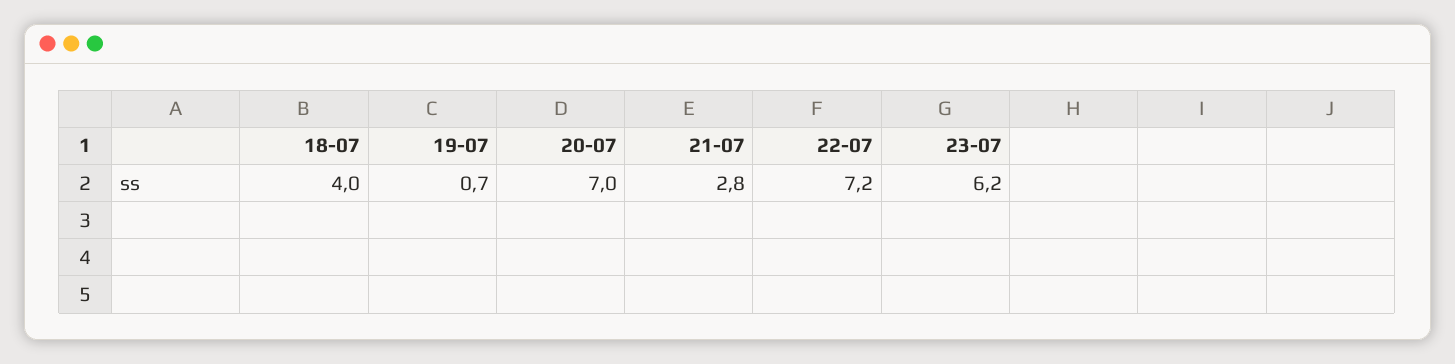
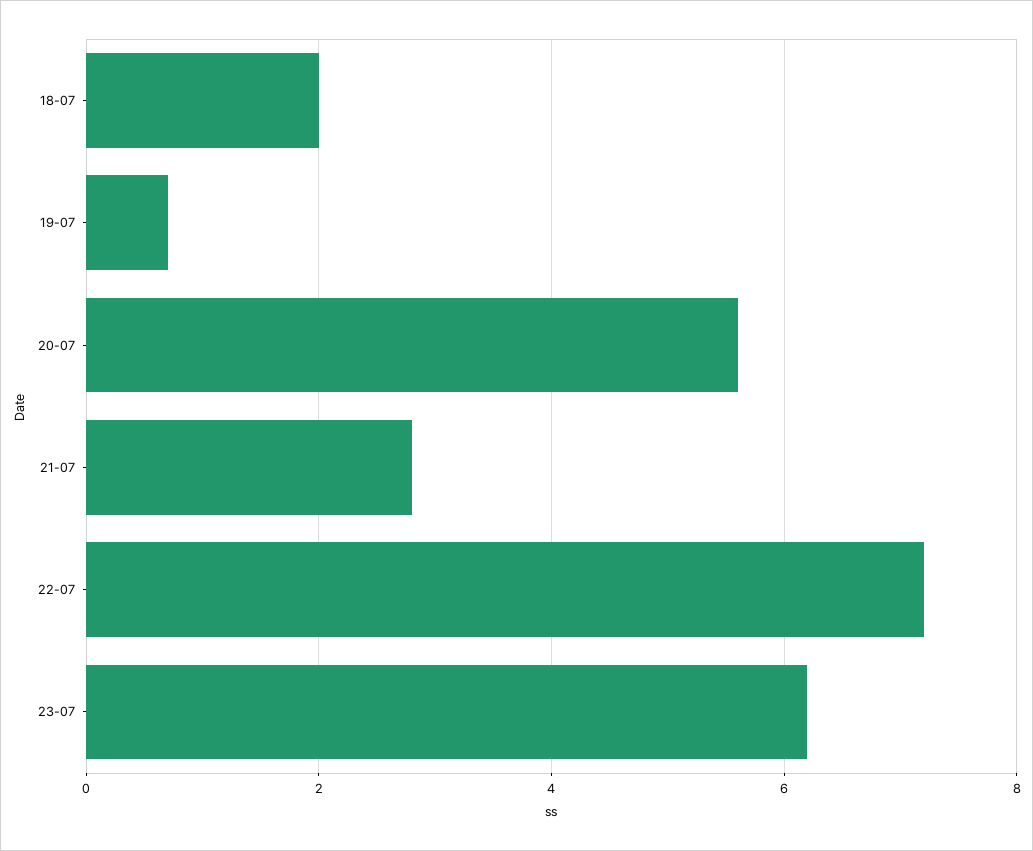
  {
-   "18-07": 4,
+   "18-07": 2,
    "19-07": 0.7,
-   "20-07": 7,
+   "20-07": 5.5,
    "21-07": 2.8,
    "22-07": 7.2,
    "23-07": 6.2
  }

